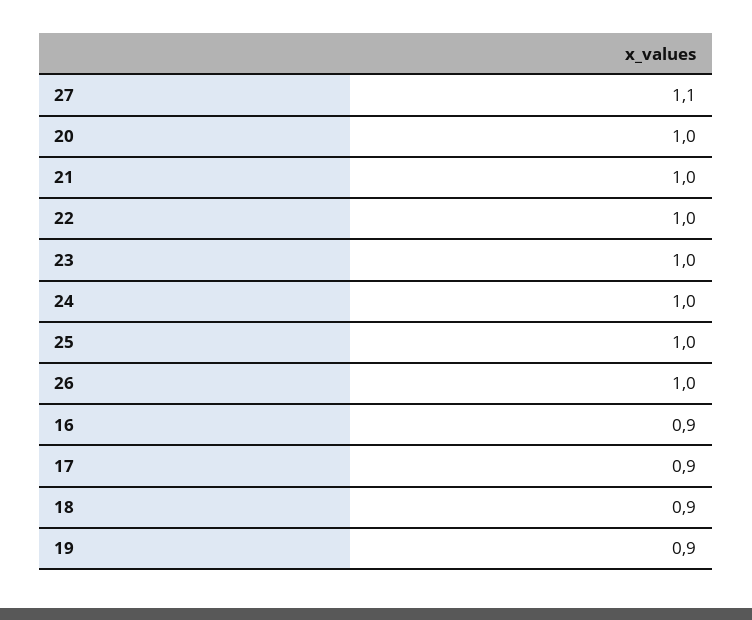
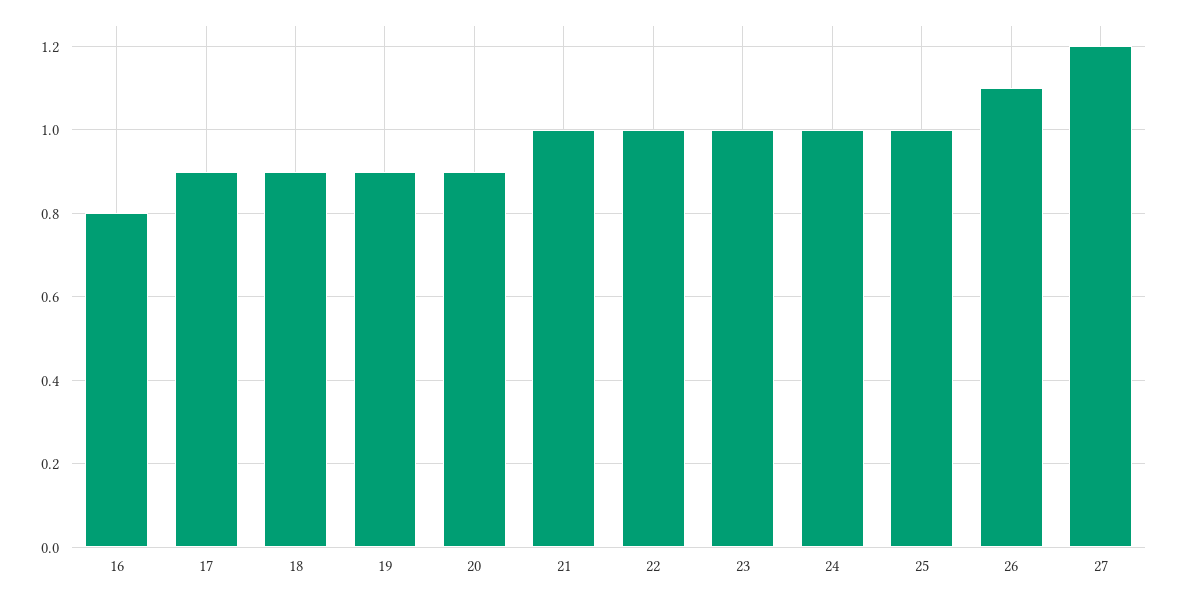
  {
-   "27": 1.1,
+   "27": 1.2,
-   "20": 1,
+   "20": 0.9,
    "21": 1,
    "22": 1,
    "23": 1,
    "24": 1,
    "25": 1,
-   "26": 1,
+   "26": 1.1,
-   "16": 0.9,
+   "16": 0.8,
    "17": 0.9,
    "18": 0.9,
    "19": 0.9
  }

